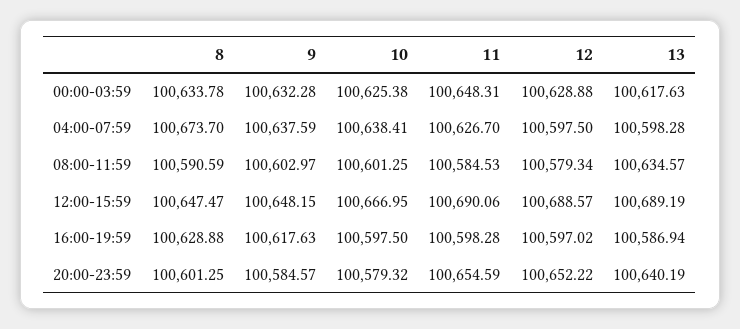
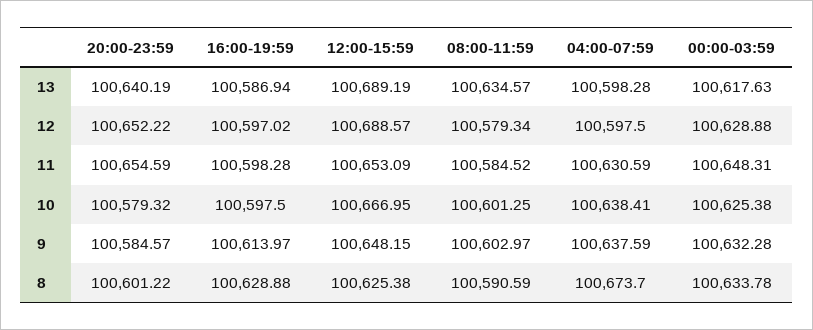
  {
    "8": {
      "00:00-03:59": 100633.78,
      "04:00-07:59": 100673.7,
      "08:00-11:59": 100590.59,
-     "12:00-15:59": 100647.47,
+     "12:00-15:59": 100625.38,
      "16:00-19:59": 100628.88,
-     "20:00-23:59": 100601.25
+     "20:00-23:59": 100601.22
    },
    "9": {
      "00:00-03:59": 100632.28,
      "04:00-07:59": 100637.59,
      "08:00-11:59": 100602.97,
      "12:00-15:59": 100648.15,
-     "16:00-19:59": 100617.63,
+     "16:00-19:59": 100613.97,
      "20:00-23:59": 100584.57
    },
    "10": {
      "00:00-03:59": 100625.38,
      "04:00-07:59": 100638.41,
      "08:00-11:59": 100601.25,
      "12:00-15:59": 100666.95,
      "16:00-19:59": 100597.5,
      "20:00-23:59": 100579.32
    },
    "11": {
      "00:00-03:59": 100648.31,
-     "04:00-07:59": 100626.7,
+     "04:00-07:59": 100630.59,
-     "08:00-11:59": 100584.53,
+     "08:00-11:59": 100584.52,
-     "12:00-15:59": 100690.06,
+     "12:00-15:59": 100653.09,
      "16:00-19:59": 100598.28,
      "20:00-23:59": 100654.59
    },
    "12": {
      "00:00-03:59": 100628.88,
      "04:00-07:59": 100597.5,
      "08:00-11:59": 100579.34,
      "12:00-15:59": 100688.57,
      "16:00-19:59": 100597.02,
      "20:00-23:59": 100652.22
    },
    "13": {
      "00:00-03:59": 100617.63,
      "04:00-07:59": 100598.28,
      "08:00-11:59": 100634.57,
      "12:00-15:59": 100689.19,
      "16:00-19:59": 100586.94,
      "20:00-23:59": 100640.19
    }
  }

